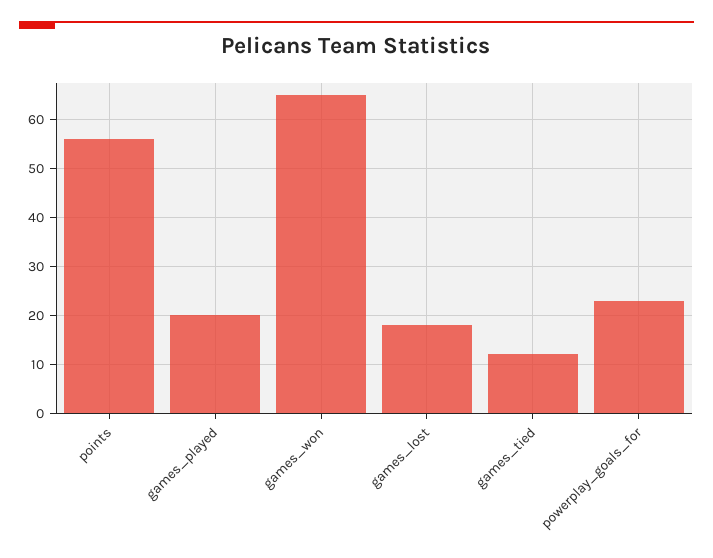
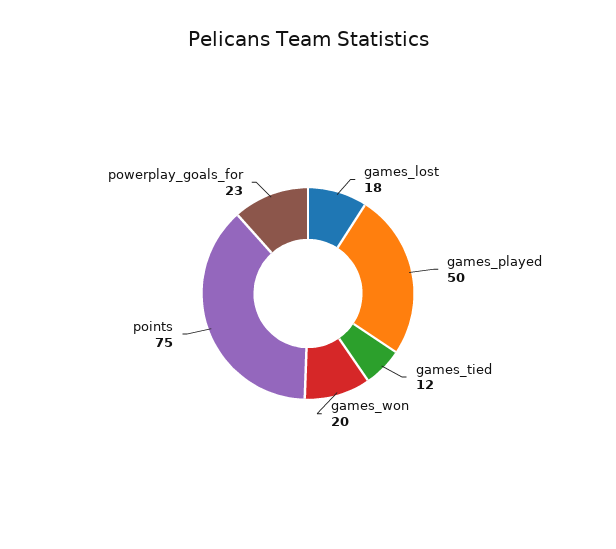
  {
-   "points": 55,
+   "points": 75,
-   "games_played": 20,
+   "games_played": 50,
-   "games_won": 65,
+   "games_won": 20,
    "games_lost": 18,
    "games_tied": 12,
    "powerplay_goals_for": 23
  }

